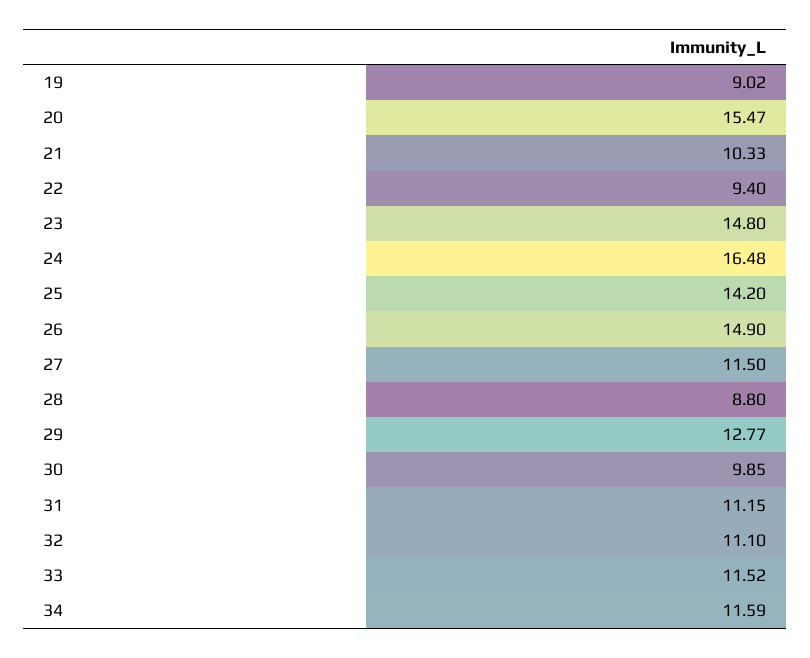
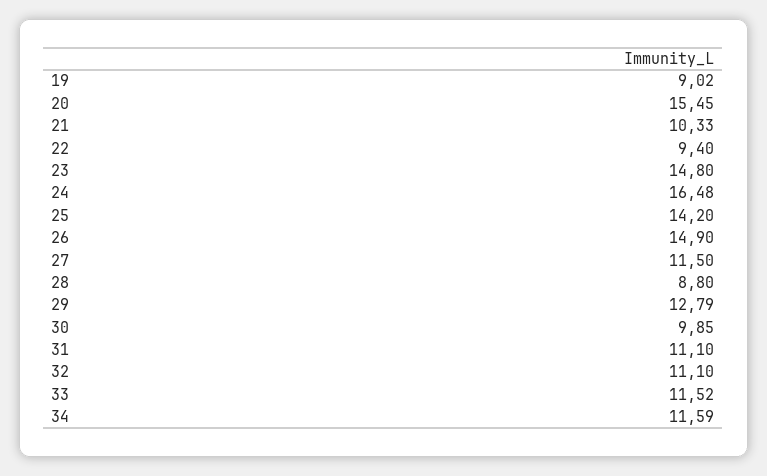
  {
    "19": 9.02,
-   "20": 15.47,
+   "20": 15.45,
    "21": 10.33,
    "22": 9.4,
    "23": 14.8,
    "24": 16.48,
    "25": 14.2,
    "26": 14.9,
    "27": 11.5,
    "28": 8.8,
-   "29": 12.77,
+   "29": 12.79,
    "30": 9.85,
-   "31": 11.15,
+   "31": 11.1,
    "32": 11.1,
    "33": 11.52,
    "34": 11.59
  }

